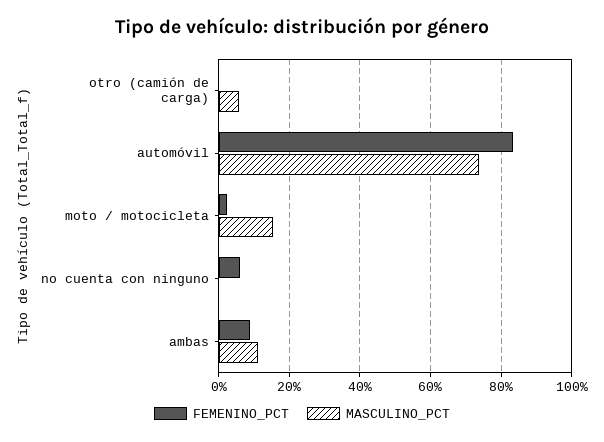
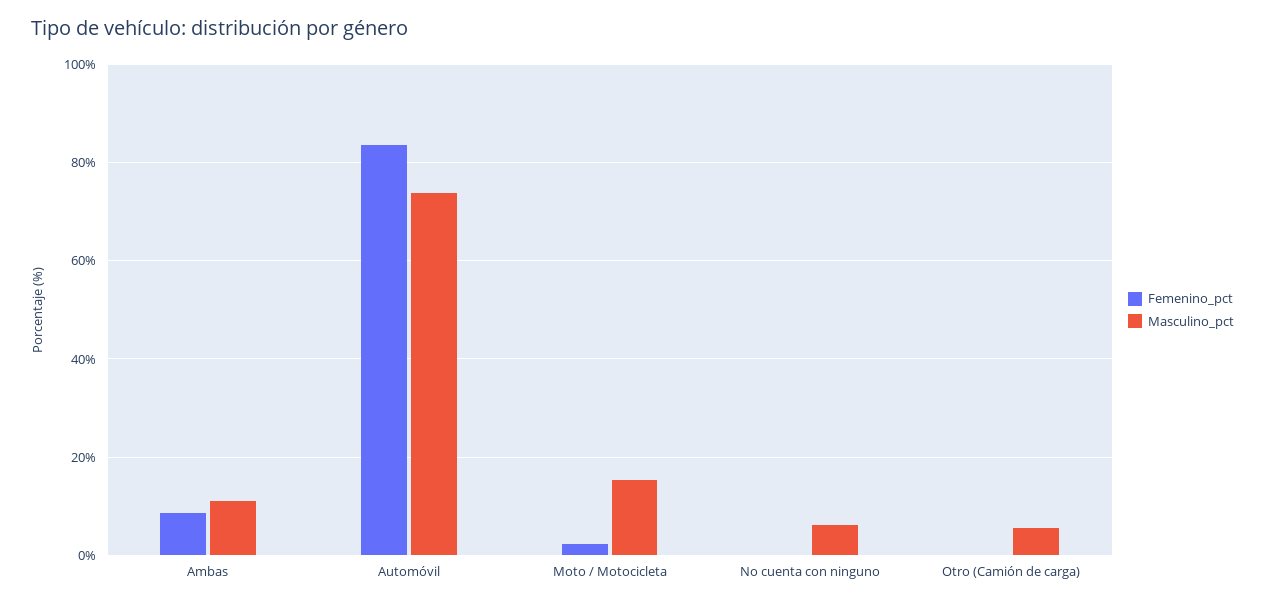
  {
    "FEMENINO_PCT": {
      "otro (camión de carga)": 0,
      "automóvil": 84,
      "moto / motocicleta": 2,
-     "no cuenta con ninguno": 6,
+     "no cuenta con ninguno": 0,
      "ambas": 8
    },
    "MASCULINO_PCT": {
      "otro (camión de carga)": 6,
      "automóvil": 74,
      "moto / motocicleta": 16,
-     "no cuenta con ninguno": 0,
+     "no cuenta con ninguno": 6,
      "ambas": 12
    }
  }

